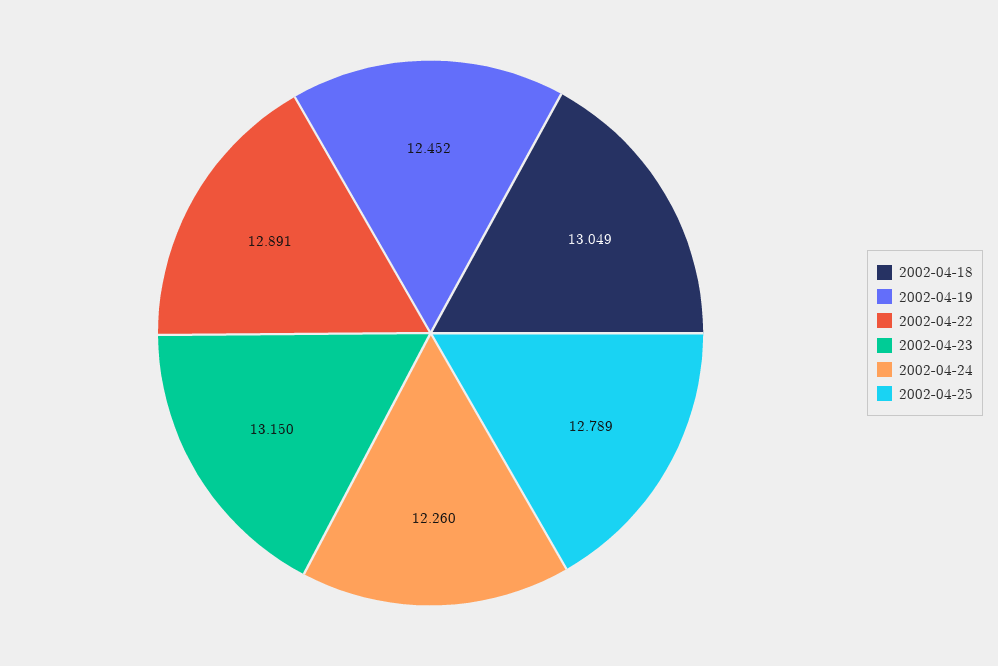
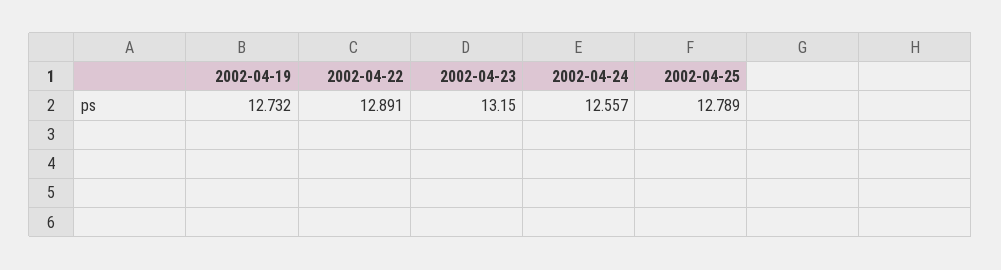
  {
-   "2002-04-18": 13.049,
-   "2002-04-19": 12.452,
+   "2002-04-19": 12.732,
    "2002-04-22": 12.891,
    "2002-04-23": 13.15,
-   "2002-04-24": 12.26,
+   "2002-04-24": 12.557,
    "2002-04-25": 12.789
  }

